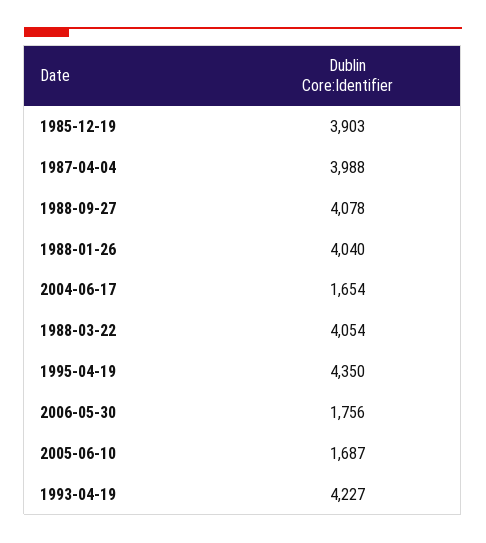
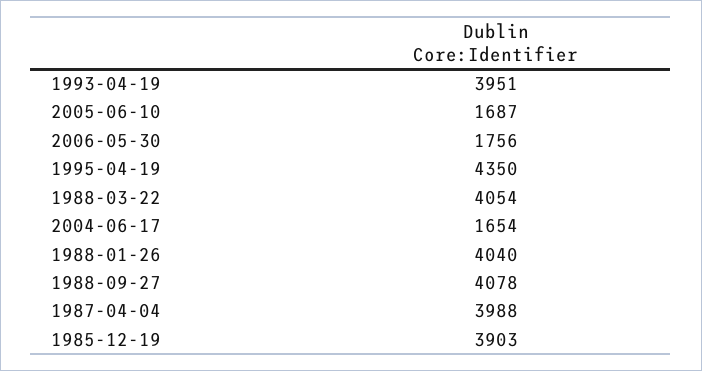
  {
    "1985-12-19": 3903,
    "1987-04-04": 3988,
    "1988-09-27": 4078,
    "1988-01-26": 4040,
    "2004-06-17": 1654,
    "1988-03-22": 4054,
    "1995-04-19": 4350,
    "2006-05-30": 1756,
    "2005-06-10": 1687,
-   "1993-04-19": 4227
+   "1993-04-19": 3951
  }

